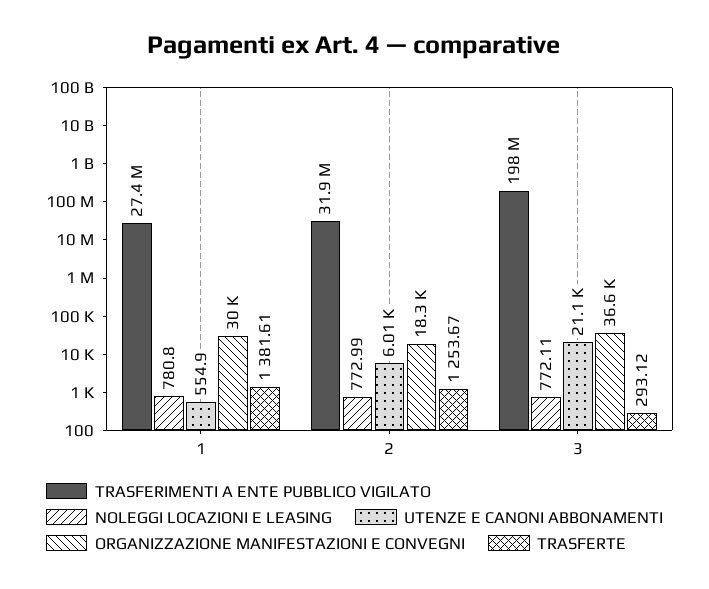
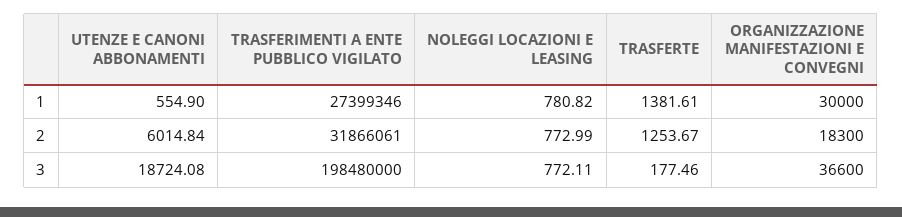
  {
    "TRASFERIMENTI A ENTE PUBBLICO VIGILATO": {
      "1": 27399346,
      "2": 31866061,
      "3": 198480000
    },
    "NOLEGGI LOCAZIONI E LEASING": {
-     "1": 780.8,
+     "1": 780.82,
      "2": 772.99,
      "3": 772.11
    },
    "UTENZE E CANONI ABBONAMENTI": {
      "1": 554.9,
      "2": 6014.84,
-     "3": 21100
+     "3": 18724.08
    },
    "ORGANIZZAZIONE MANIFESTAZIONI E CONVEGNI": {
      "1": 30000,
      "2": 18300,
      "3": 36600
    },
    "TRASFERTE": {
      "1": 1381.61,
      "2": 1253.67,
-     "3": 293.12
+     "3": 177.46
    }
  }

